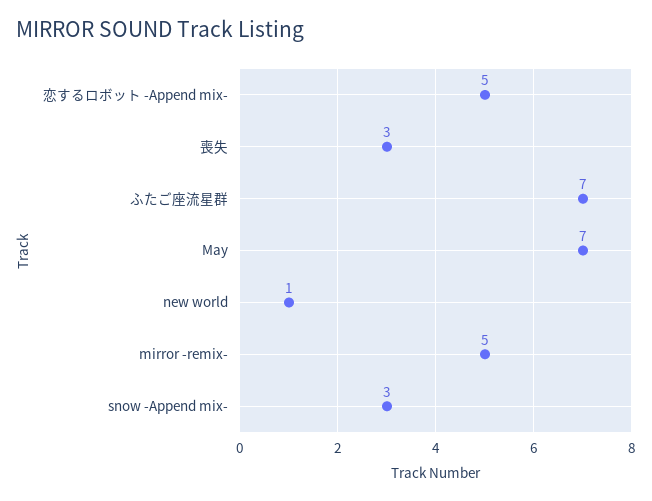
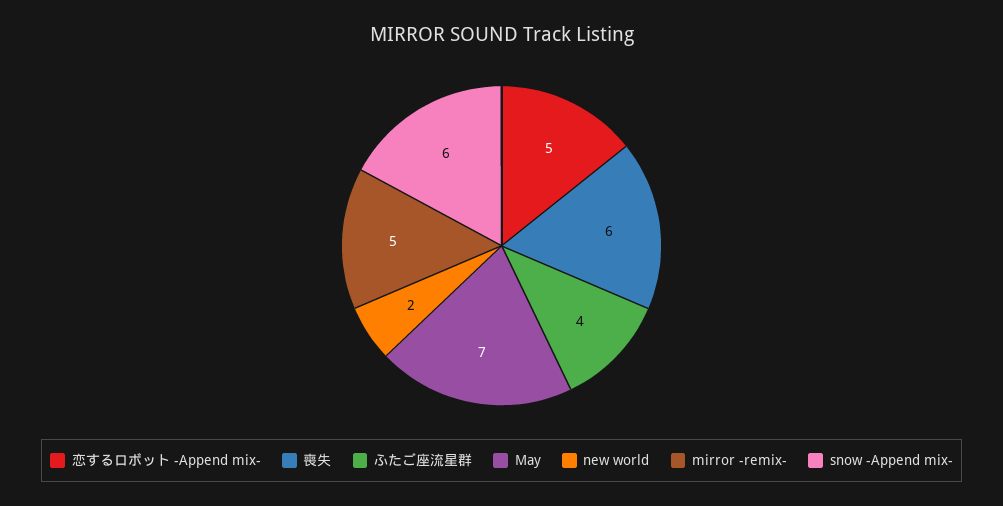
  {
    "恋するロボット -Append mix-": 5,
-   "喪失": 3,
+   "喪失": 6,
-   "ふたご座流星群": 7,
+   "ふたご座流星群": 4,
    "May": 7,
-   "new world": 1,
+   "new world": 2,
    "mirror -remix-": 5,
-   "snow -Append mix-": 3
+   "snow -Append mix-": 6
  }

